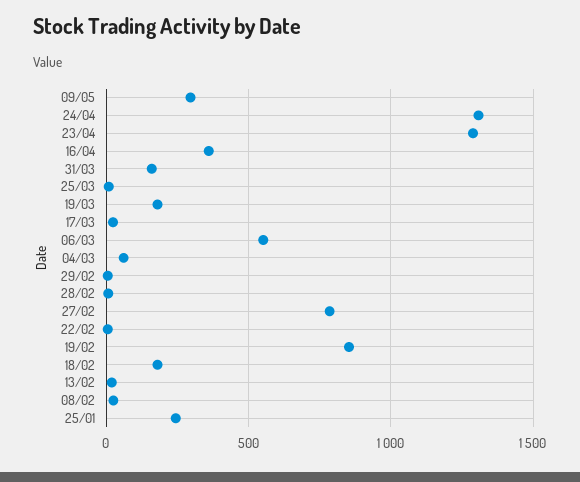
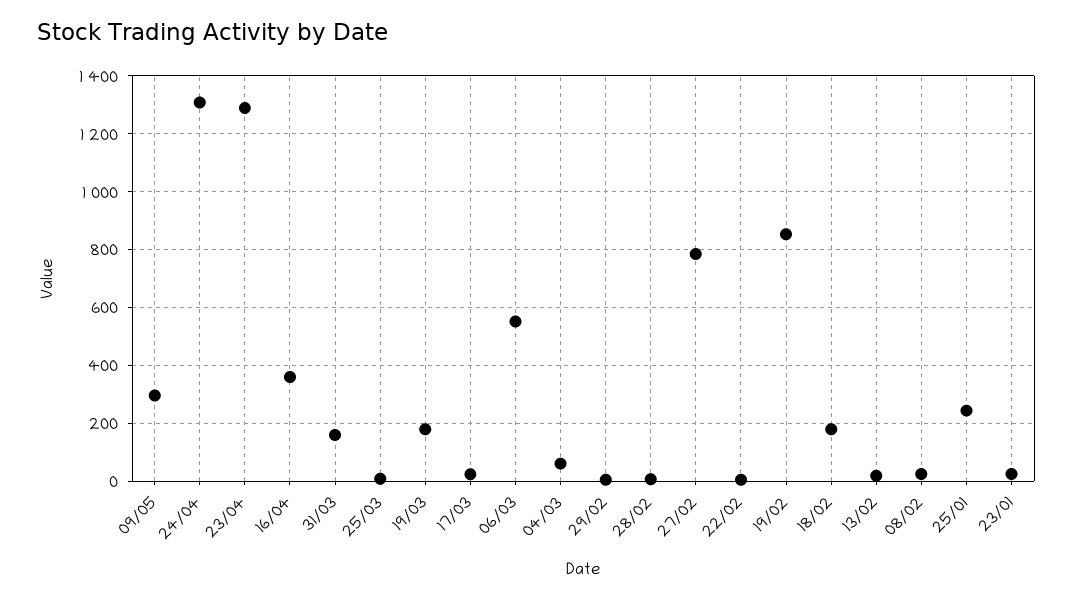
  {
    "09/05": 300,
    "24/04": 1300,
    "23/04": 1300,
    "16/04": 350,
    "31/03": 150,
    "25/03": 0,
    "19/03": 175,
    "17/03": 25,
    "06/03": 550,
    "04/03": 50,
    "29/02": 0,
    "28/02": 0,
    "27/02": 775,
    "22/02": 0,
    "19/02": 850,
    "18/02": 175,
    "13/02": 25,
    "08/02": 25,
-   "25/01": 250
+   "25/01": 250,
+   "23/01": 25
  }

